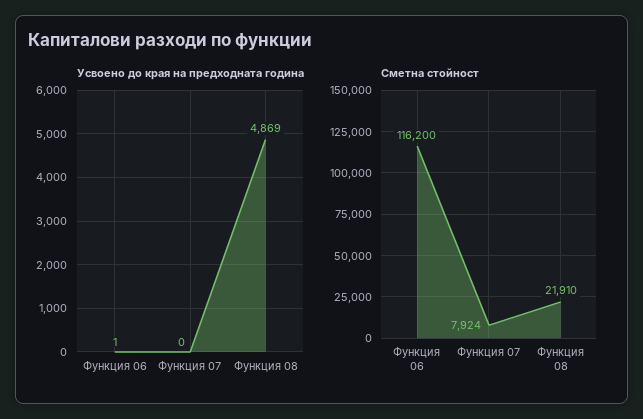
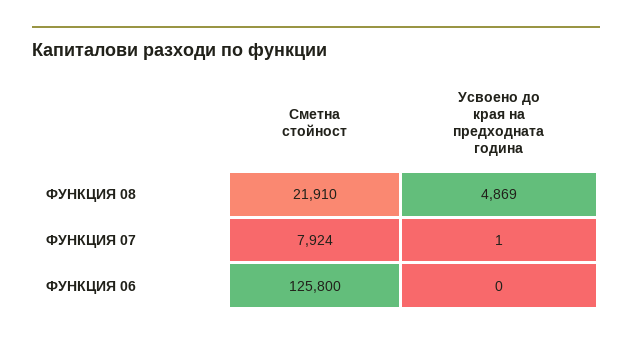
  {
    "Усвоено до края на предходната година": {
-     "Функция 06": 1,
+     "Функция 06": 0,
-     "Функция 07": 0,
+     "Функция 07": 1,
      "Функция 08": 4869
    },
    "Сметна стойност": {
-     "Функция 06": 116200,
+     "Функция 06": 125800,
      "Функция 07": 7924,
      "Функция 08": 21910
    }
  }

